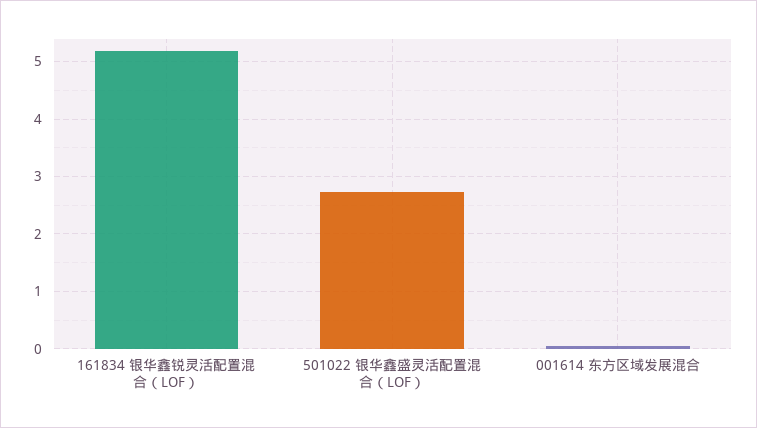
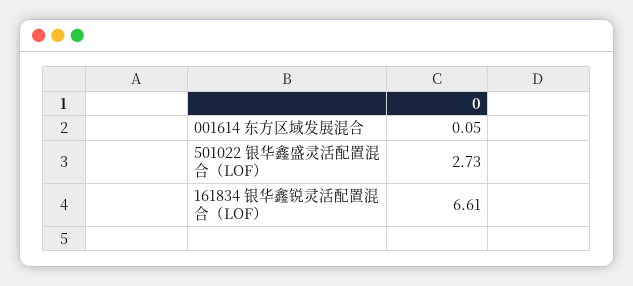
  {
-   "161834 银华鑫锐灵活配置混合（LOF）": 5.2,
+   "161834 银华鑫锐灵活配置混合（LOF）": 6.61,
    "501022 银华鑫盛灵活配置混合（LOF）": 2.73,
    "001614 东方区域发展混合": 0.05
  }

